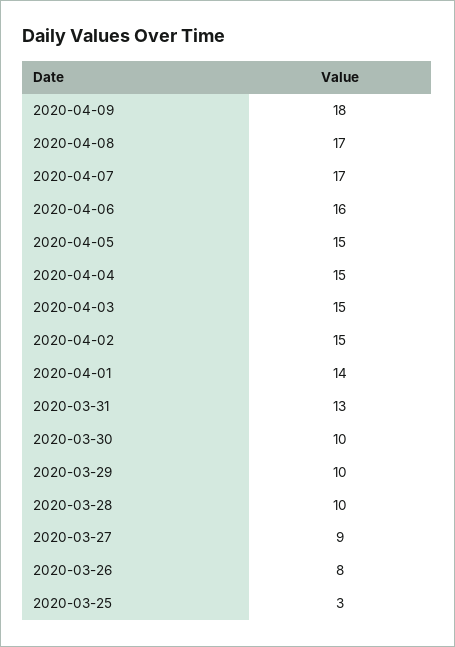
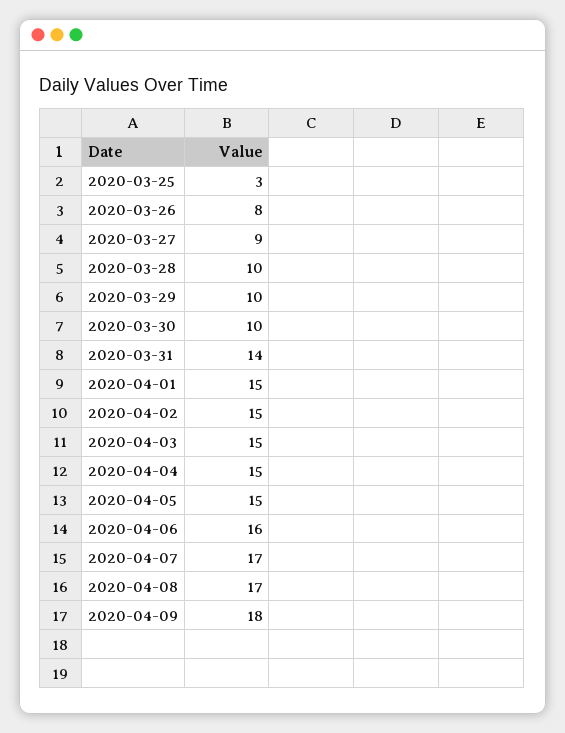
  {
    "2020-04-09": 18,
    "2020-04-08": 17,
    "2020-04-07": 17,
    "2020-04-06": 16,
    "2020-04-05": 15,
    "2020-04-04": 15,
    "2020-04-03": 15,
    "2020-04-02": 15,
-   "2020-04-01": 14,
+   "2020-04-01": 15,
-   "2020-03-31": 13,
+   "2020-03-31": 14,
    "2020-03-30": 10,
    "2020-03-29": 10,
    "2020-03-28": 10,
    "2020-03-27": 9,
    "2020-03-26": 8,
    "2020-03-25": 3
  }

